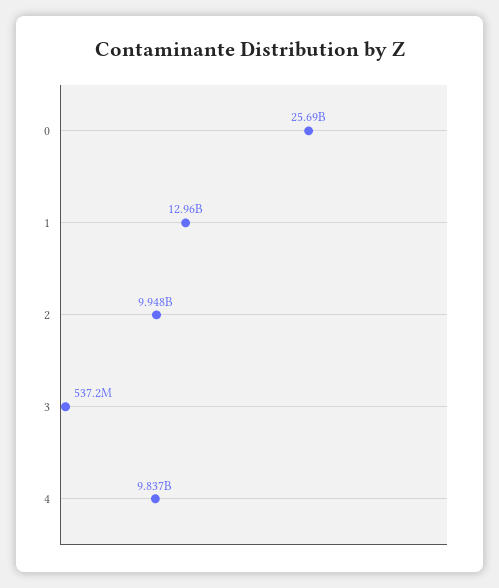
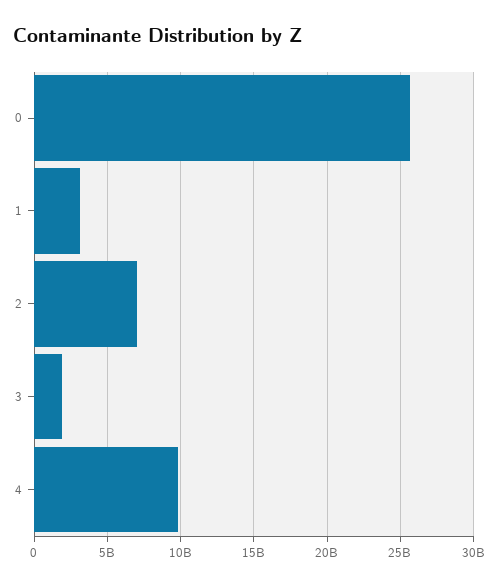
  {
    "0": 25690000000,
-   "1": 12960000000,
+   "1": 3000000000,
-   "2": 9948000000,
+   "2": 7000000000,
-   "3": 537200000,
+   "3": 2000000000,
    "4": 9837000000
  }

